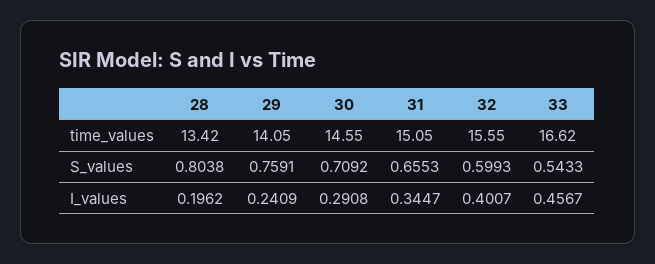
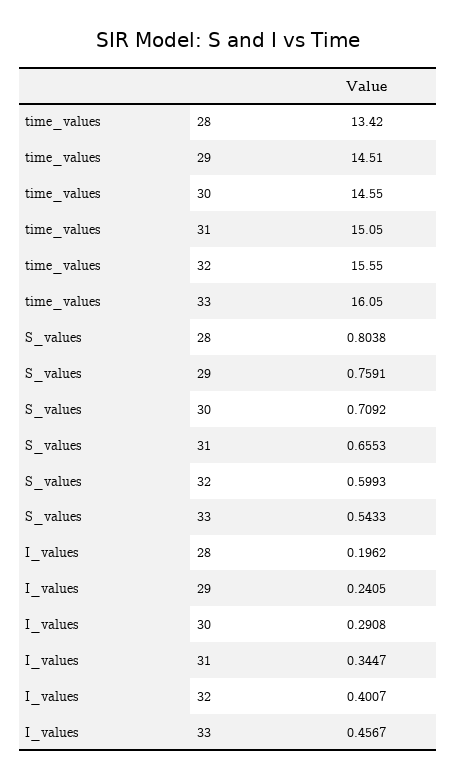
  {
    "28": {
      "time_values": 13.42,
      "S_values": 0.8038,
      "I_values": 0.1962
    },
    "29": {
-     "time_values": 14.05,
+     "time_values": 14.51,
      "S_values": 0.7591,
-     "I_values": 0.2409
+     "I_values": 0.2405
    },
    "30": {
      "time_values": 14.55,
      "S_values": 0.7092,
      "I_values": 0.2908
    },
    "31": {
      "time_values": 15.05,
      "S_values": 0.6553,
      "I_values": 0.3447
    },
    "32": {
      "time_values": 15.55,
      "S_values": 0.5993,
      "I_values": 0.4007
    },
    "33": {
-     "time_values": 16.62,
+     "time_values": 16.05,
      "S_values": 0.5433,
      "I_values": 0.4567
    }
  }

